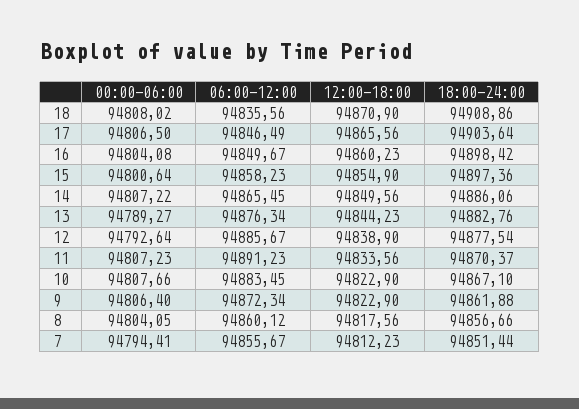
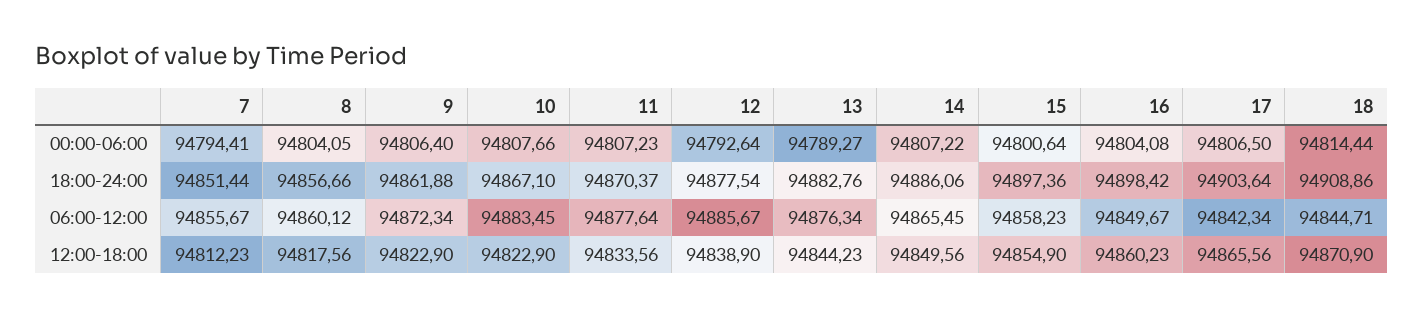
  {
    "00:00-06:00": {
-     "18": 94808.02,
+     "18": 94814.44,
      "17": 94806.5,
      "16": 94804.08,
      "15": 94800.64,
      "14": 94807.22,
      "13": 94789.27,
      "12": 94792.64,
      "11": 94807.23,
      "10": 94807.66,
      "9": 94806.4,
      "8": 94804.05,
      "7": 94794.41
    },
    "06:00-12:00": {
-     "18": 94835.56,
+     "18": 94844.71,
-     "17": 94846.49,
+     "17": 94842.34,
      "16": 94849.67,
      "15": 94858.23,
      "14": 94865.45,
      "13": 94876.34,
      "12": 94885.67,
-     "11": 94891.23,
+     "11": 94877.64,
      "10": 94883.45,
      "9": 94872.34,
      "8": 94860.12,
      "7": 94855.67
    },
    "12:00-18:00": {
      "18": 94870.9,
      "17": 94865.56,
      "16": 94860.23,
      "15": 94854.9,
      "14": 94849.56,
      "13": 94844.23,
      "12": 94838.9,
      "11": 94833.56,
      "10": 94822.9,
      "9": 94822.9,
      "8": 94817.56,
      "7": 94812.23
    },
    "18:00-24:00": {
      "18": 94908.86,
      "17": 94903.64,
      "16": 94898.42,
      "15": 94897.36,
      "14": 94886.06,
      "13": 94882.76,
      "12": 94877.54,
      "11": 94870.37,
      "10": 94867.1,
      "9": 94861.88,
      "8": 94856.66,
      "7": 94851.44
    }
  }

